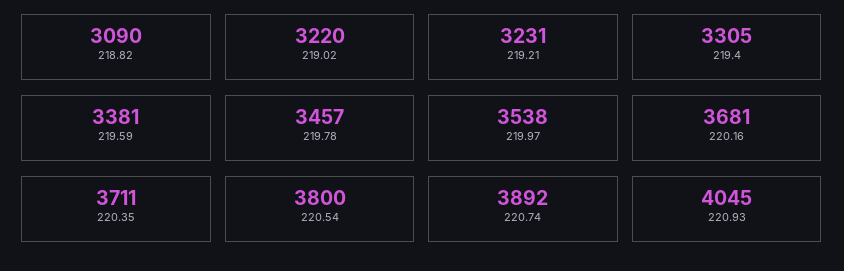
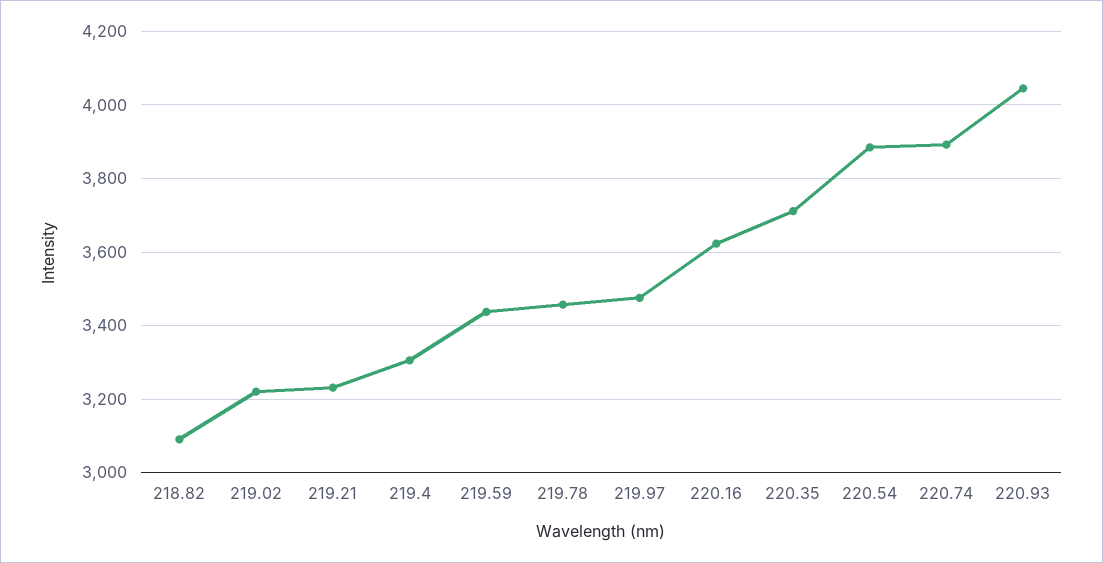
  {
    "218.82": 3090,
    "219.02": 3220,
    "219.21": 3231,
    "219.4": 3305,
-   "219.59": 3381,
+   "219.59": 3440,
    "219.78": 3457,
-   "219.97": 3538,
+   "219.97": 3480,
-   "220.16": 3681,
+   "220.16": 3620,
    "220.35": 3711,
-   "220.54": 3800,
+   "220.54": 3880,
    "220.74": 3892,
    "220.93": 4045
  }

